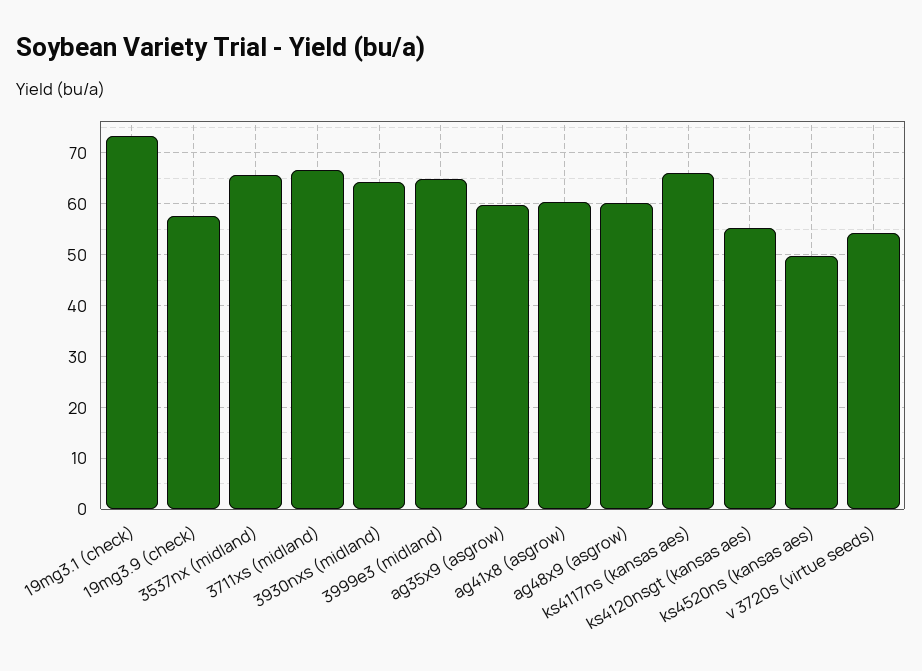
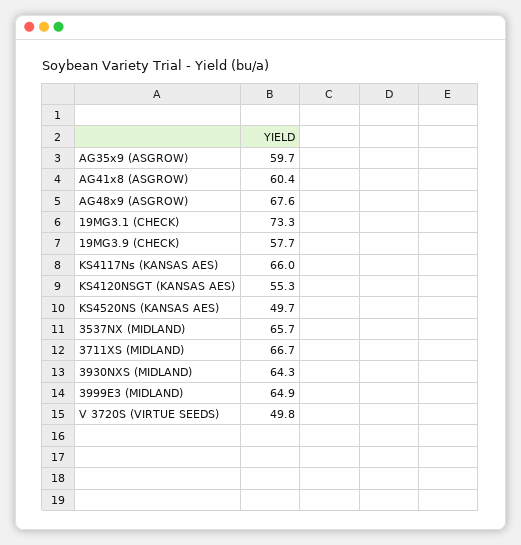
  {
    "19mg3.1 (check)": 73.3,
    "19mg3.9 (check)": 57.7,
    "3537nx (midland)": 65.7,
    "3711xs (midland)": 66.7,
    "3930nxs (midland)": 64.3,
    "3999e3 (midland)": 64.9,
    "ag35x9 (asgrow)": 59.7,
    "ag41x8 (asgrow)": 60.4,
-   "ag48x9 (asgrow)": 60,
+   "ag48x9 (asgrow)": 67.6,
    "ks4117ns (kansas aes)": 66,
    "ks4120nsgt (kansas aes)": 55.3,
    "ks4520ns (kansas aes)": 49.7,
-   "v 3720s (virtue seeds)": 54
+   "v 3720s (virtue seeds)": 49.8
  }

